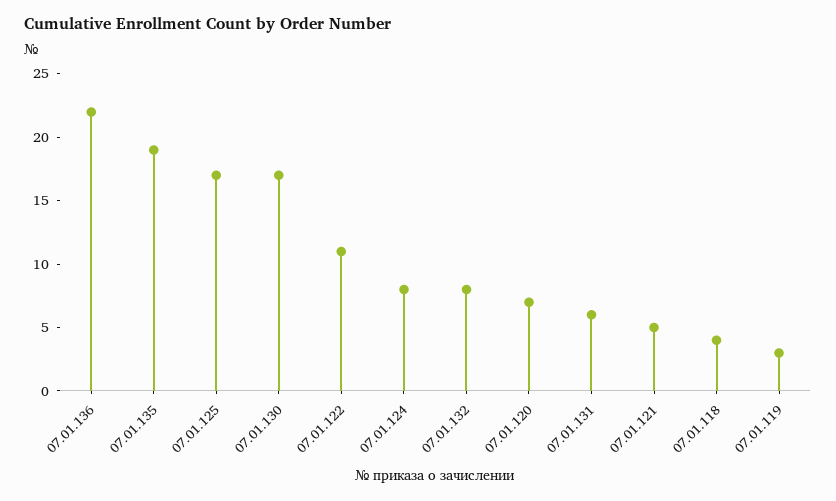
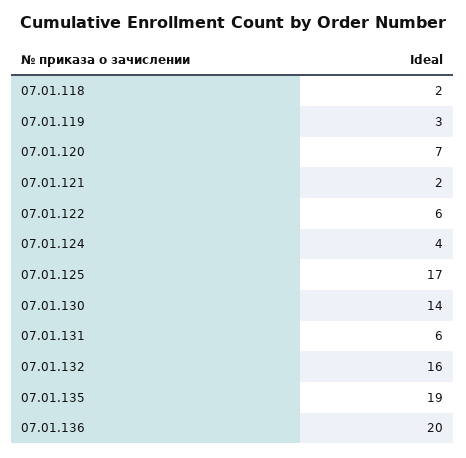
  {
-   "07.01.136": 22,
+   "07.01.136": 20,
    "07.01.135": 19,
    "07.01.125": 17,
-   "07.01.130": 17,
+   "07.01.130": 14,
-   "07.01.122": 11,
+   "07.01.122": 6,
-   "07.01.124": 8,
+   "07.01.124": 4,
-   "07.01.132": 8,
+   "07.01.132": 16,
    "07.01.120": 7,
    "07.01.131": 6,
-   "07.01.121": 5,
+   "07.01.121": 2,
-   "07.01.118": 4,
+   "07.01.118": 2,
    "07.01.119": 3
  }

